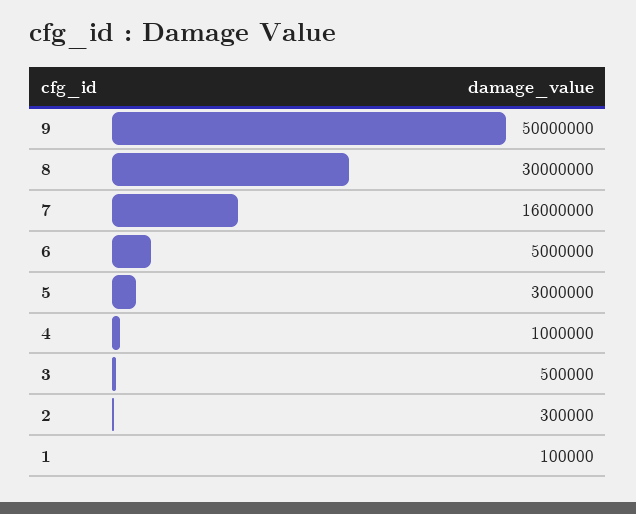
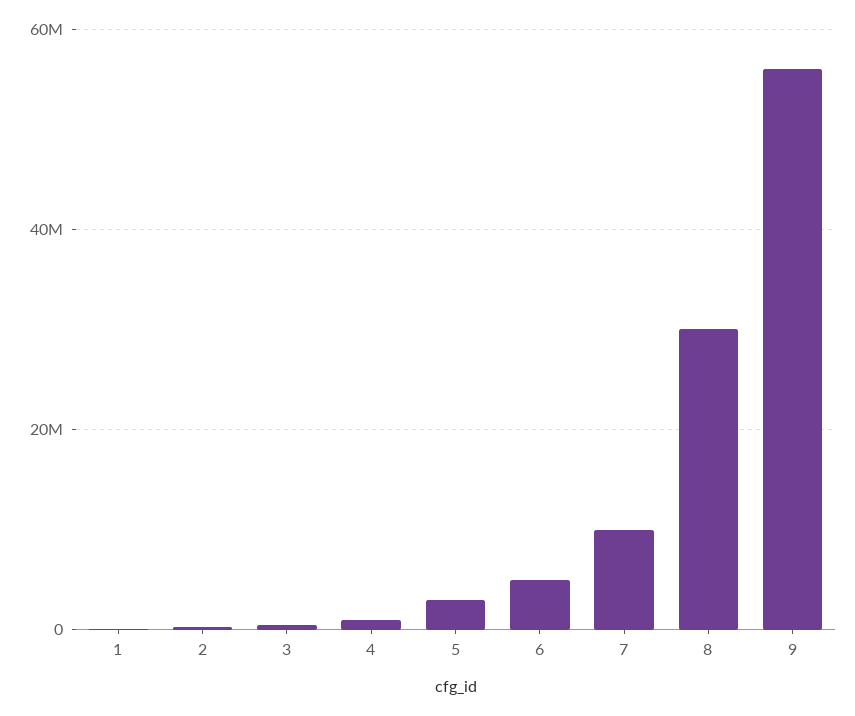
  {
-   "9": 50000000,
+   "9": 56000000,
    "8": 30000000,
-   "7": 16000000,
+   "7": 10000000,
    "6": 5000000,
    "5": 3000000,
    "4": 1000000,
    "3": 500000,
    "2": 300000,
    "1": 100000
  }

